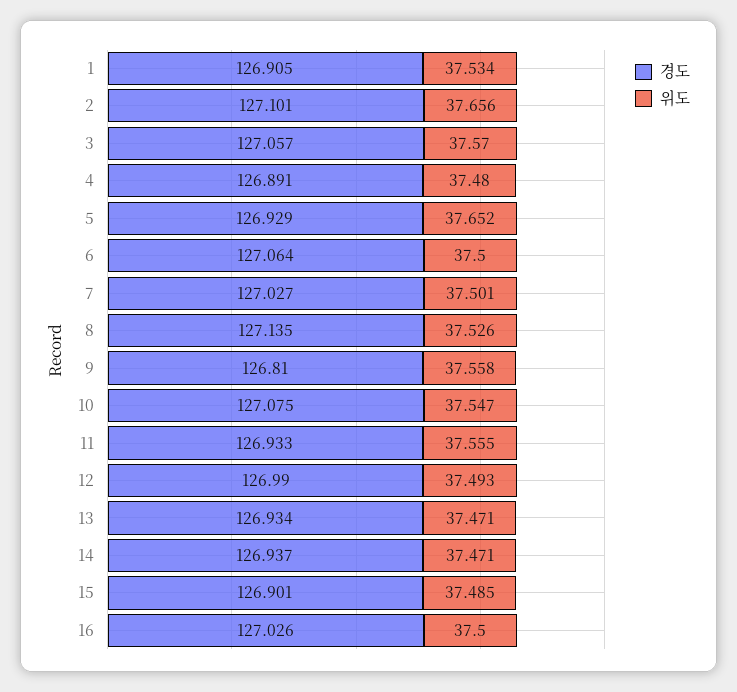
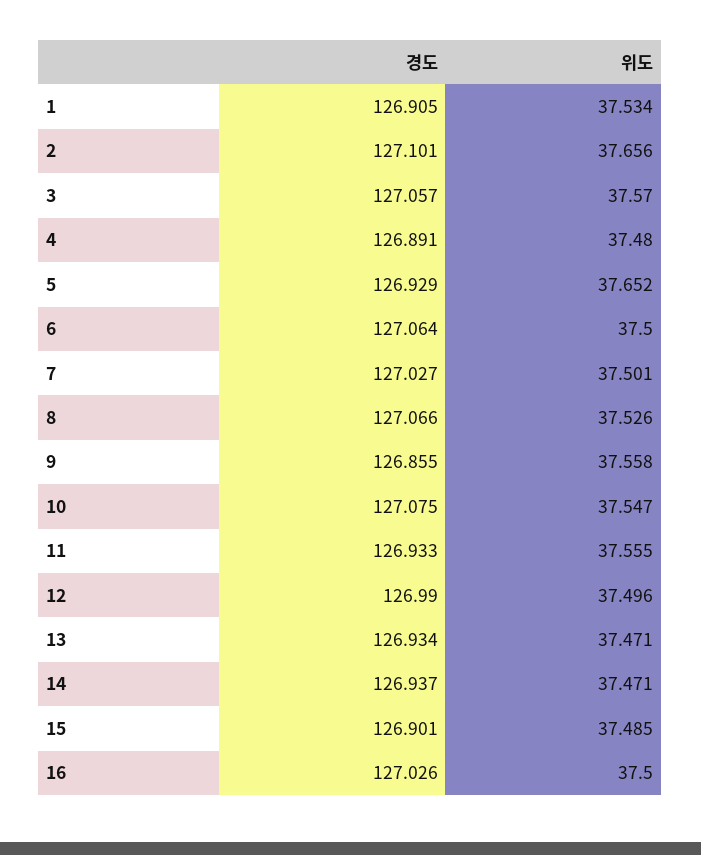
  {
    "경도": {
      "1": 126.905,
      "2": 127.101,
      "3": 127.057,
      "4": 126.891,
      "5": 126.929,
      "6": 127.064,
      "7": 127.027,
-     "8": 127.135,
+     "8": 127.066,
-     "9": 126.81,
+     "9": 126.855,
      "10": 127.075,
      "11": 126.933,
      "12": 126.99,
      "13": 126.934,
      "14": 126.937,
      "15": 126.901,
      "16": 127.026
    },
    "위도": {
      "1": 37.534,
      "2": 37.656,
      "3": 37.57,
      "4": 37.48,
      "5": 37.652,
      "6": 37.5,
      "7": 37.501,
      "8": 37.526,
      "9": 37.558,
      "10": 37.547,
      "11": 37.555,
-     "12": 37.493,
+     "12": 37.496,
      "13": 37.471,
      "14": 37.471,
      "15": 37.485,
      "16": 37.5
    }
  }

